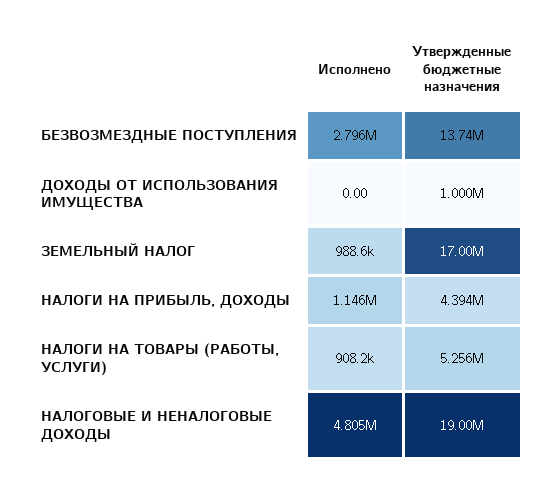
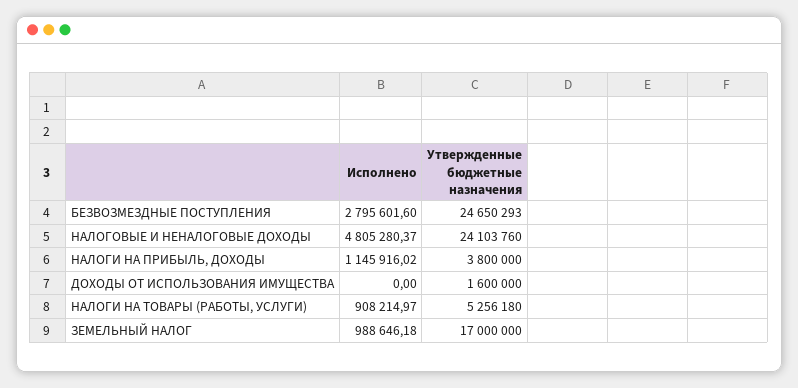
  {
    "Исполнено": {
      "БЕЗВОЗМЕЗДНЫЕ ПОСТУПЛЕНИЯ": 2795601.6,
      "ДОХОДЫ ОТ ИСПОЛЬЗОВАНИЯ ИМУЩЕСТВА": 0,
      "ЗЕМЕЛЬНЫЙ НАЛОГ": 988646.18,
      "НАЛОГИ НА ПРИБЫЛЬ, ДОХОДЫ": 1145916.02,
      "НАЛОГИ НА ТОВАРЫ (РАБОТЫ, УСЛУГИ)": 908214.97,
      "НАЛОГОВЫЕ И НЕНАЛОГОВЫЕ ДОХОДЫ": 4805280.37
    },
    "Утвержденные бюджетные назначения": {
-     "БЕЗВОЗМЕЗДНЫЕ ПОСТУПЛЕНИЯ": 13740000,
+     "БЕЗВОЗМЕЗДНЫЕ ПОСТУПЛЕНИЯ": 24650293,
-     "ДОХОДЫ ОТ ИСПОЛЬЗОВАНИЯ ИМУЩЕСТВА": 1000000,
+     "ДОХОДЫ ОТ ИСПОЛЬЗОВАНИЯ ИМУЩЕСТВА": 1600000,
      "ЗЕМЕЛЬНЫЙ НАЛОГ": 17000000,
-     "НАЛОГИ НА ПРИБЫЛЬ, ДОХОДЫ": 4394000,
+     "НАЛОГИ НА ПРИБЫЛЬ, ДОХОДЫ": 3800000,
      "НАЛОГИ НА ТОВАРЫ (РАБОТЫ, УСЛУГИ)": 5256180,
-     "НАЛОГОВЫЕ И НЕНАЛОГОВЫЕ ДОХОДЫ": 19000000
+     "НАЛОГОВЫЕ И НЕНАЛОГОВЫЕ ДОХОДЫ": 24103760
    }
  }

